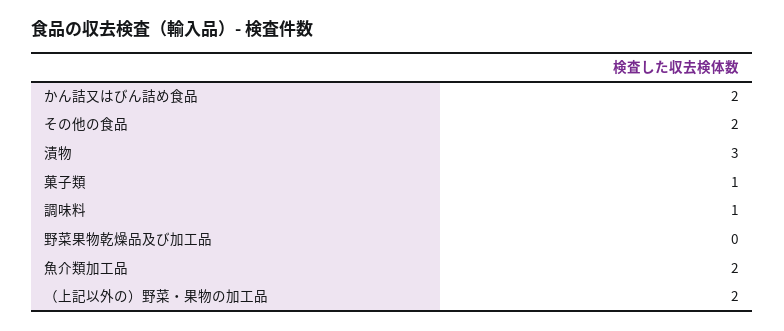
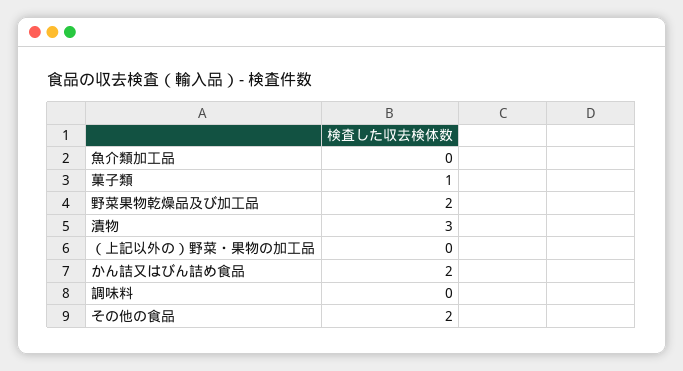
  {
    "かん詰又はびん詰め食品": 2,
    "その他の食品": 2,
    "漬物": 3,
    "菓子類": 1,
-   "調味料": 1,
+   "調味料": 0,
-   "野菜果物乾燥品及び加工品": 0,
+   "野菜果物乾燥品及び加工品": 2,
-   "魚介類加工品": 2,
+   "魚介類加工品": 0,
-   "（上記以外の）野菜・果物の加工品": 2
+   "（上記以外の）野菜・果物の加工品": 0
  }

